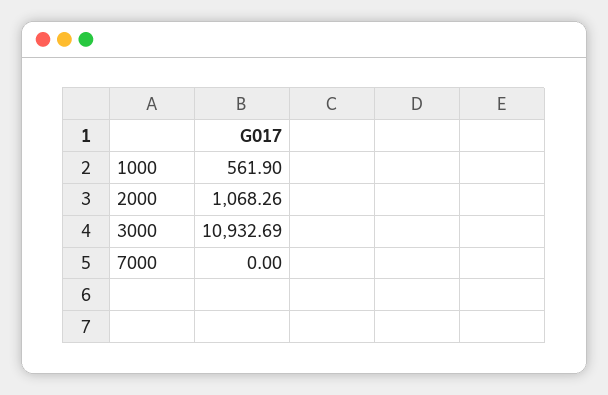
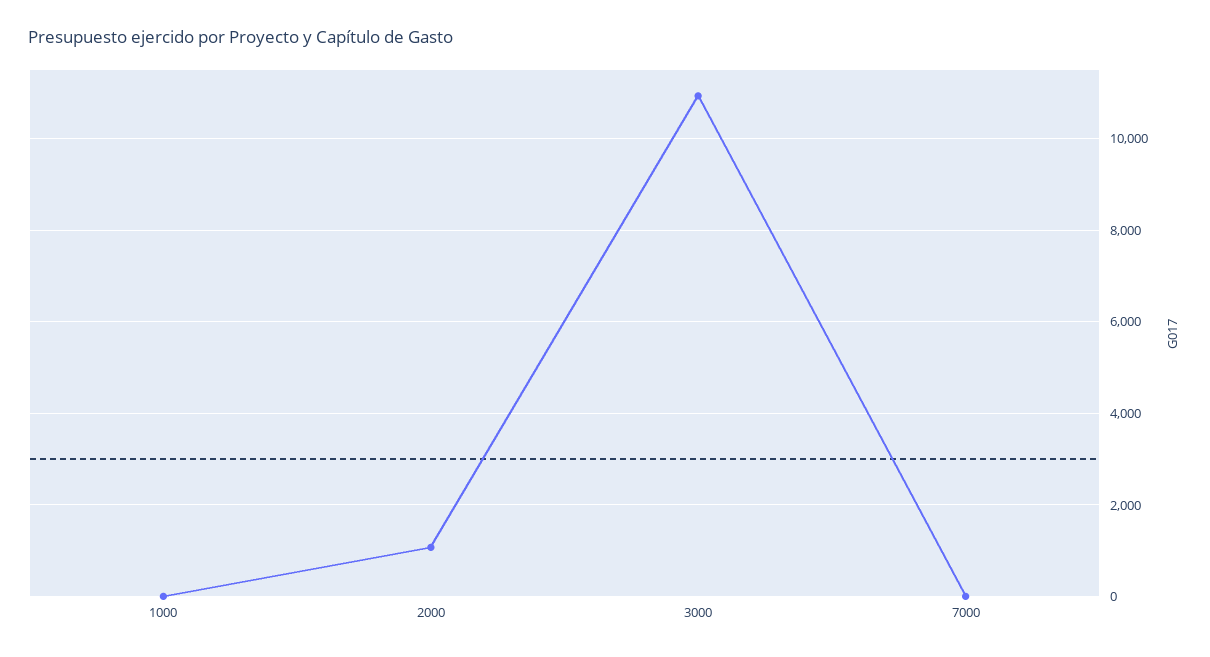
  {
-   "1000": 561.9,
+   "1000": 0,
    "2000": 1068.26,
    "3000": 10932.69,
    "7000": 0
  }

